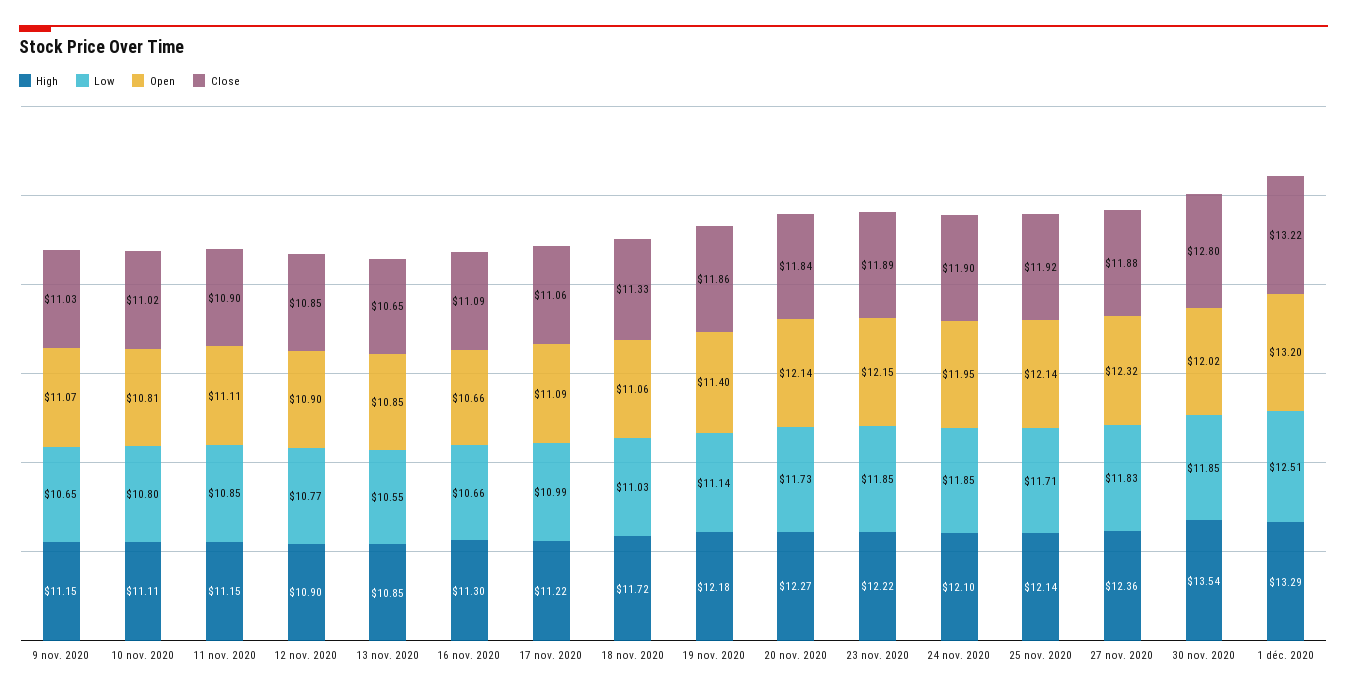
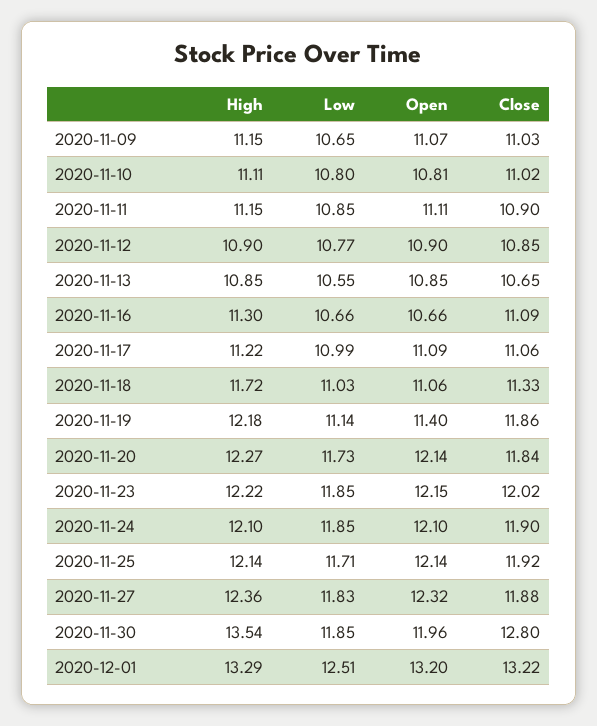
  {
    "High": {
      "9 nov. 2020": 11.15,
      "10 nov. 2020": 11.11,
      "11 nov. 2020": 11.15,
      "12 nov. 2020": 10.9,
      "13 nov. 2020": 10.85,
      "16 nov. 2020": 11.3,
      "17 nov. 2020": 11.22,
      "18 nov. 2020": 11.72,
      "19 nov. 2020": 12.18,
      "20 nov. 2020": 12.27,
      "23 nov. 2020": 12.22,
      "24 nov. 2020": 12.1,
      "25 nov. 2020": 12.14,
      "27 nov. 2020": 12.36,
      "30 nov. 2020": 13.54,
      "1 déc. 2020": 13.29
    },
    "Low": {
      "9 nov. 2020": 10.65,
      "10 nov. 2020": 10.8,
      "11 nov. 2020": 10.85,
      "12 nov. 2020": 10.77,
      "13 nov. 2020": 10.55,
      "16 nov. 2020": 10.66,
      "17 nov. 2020": 10.99,
      "18 nov. 2020": 11.03,
      "19 nov. 2020": 11.14,
      "20 nov. 2020": 11.73,
      "23 nov. 2020": 11.85,
      "24 nov. 2020": 11.85,
      "25 nov. 2020": 11.71,
      "27 nov. 2020": 11.83,
      "30 nov. 2020": 11.85,
      "1 déc. 2020": 12.51
    },
    "Open": {
      "9 nov. 2020": 11.07,
      "10 nov. 2020": 10.81,
      "11 nov. 2020": 11.11,
      "12 nov. 2020": 10.9,
      "13 nov. 2020": 10.85,
      "16 nov. 2020": 10.66,
      "17 nov. 2020": 11.09,
      "18 nov. 2020": 11.06,
      "19 nov. 2020": 11.4,
      "20 nov. 2020": 12.14,
      "23 nov. 2020": 12.15,
-     "24 nov. 2020": 11.95,
+     "24 nov. 2020": 12.1,
      "25 nov. 2020": 12.14,
      "27 nov. 2020": 12.32,
-     "30 nov. 2020": 12.02,
+     "30 nov. 2020": 11.96,
      "1 déc. 2020": 13.2
    },
    "Close": {
      "9 nov. 2020": 11.03,
      "10 nov. 2020": 11.02,
      "11 nov. 2020": 10.9,
      "12 nov. 2020": 10.85,
      "13 nov. 2020": 10.65,
      "16 nov. 2020": 11.09,
      "17 nov. 2020": 11.06,
      "18 nov. 2020": 11.33,
      "19 nov. 2020": 11.86,
      "20 nov. 2020": 11.84,
-     "23 nov. 2020": 11.89,
+     "23 nov. 2020": 12.02,
      "24 nov. 2020": 11.9,
      "25 nov. 2020": 11.92,
      "27 nov. 2020": 11.88,
      "30 nov. 2020": 12.8,
      "1 déc. 2020": 13.22
    }
  }

